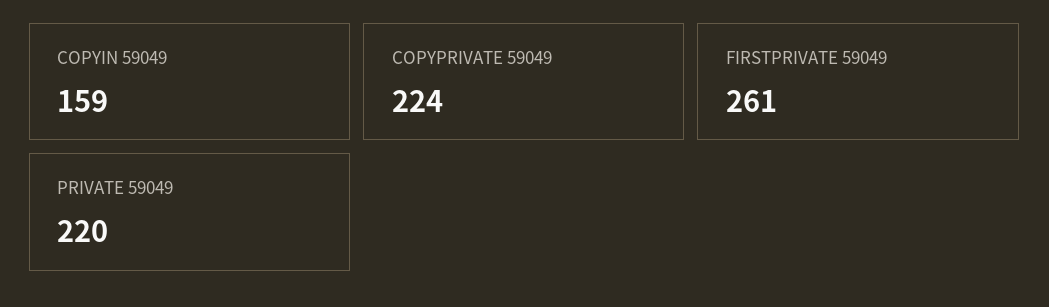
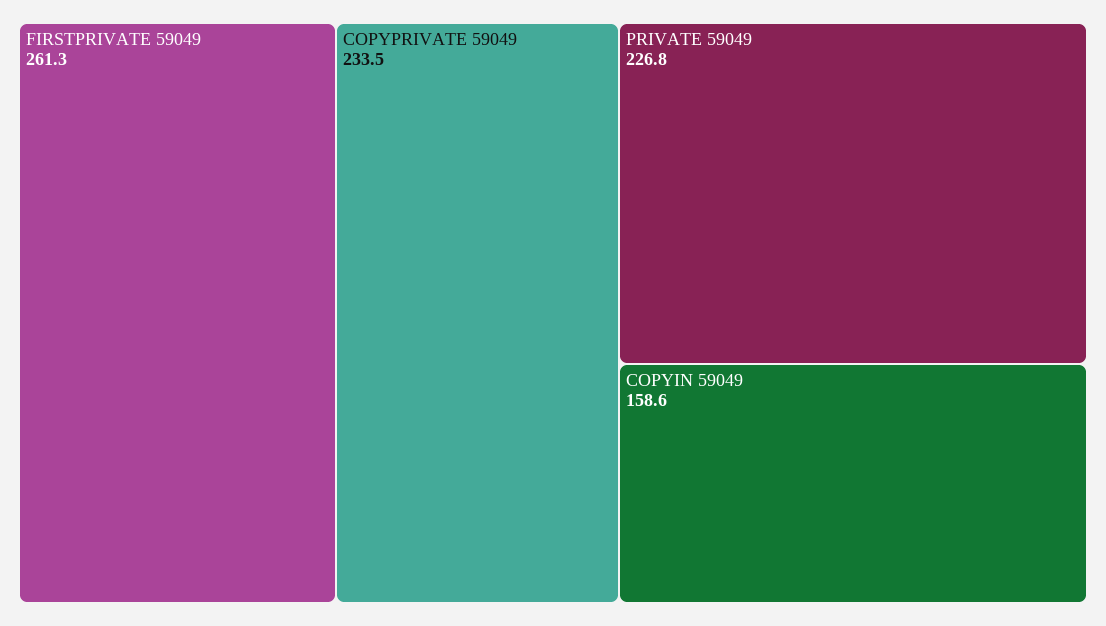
  {
    "COPYIN 59049": 158.6,
-   "COPYPRIVATE 59049": 224,
+   "COPYPRIVATE 59049": 233.5,
    "FIRSTPRIVATE 59049": 261.3,
-   "PRIVATE 59049": 220
+   "PRIVATE 59049": 226.8
  }

